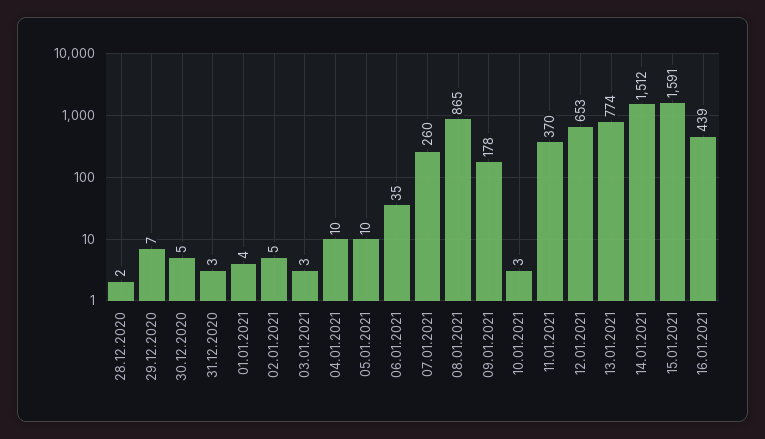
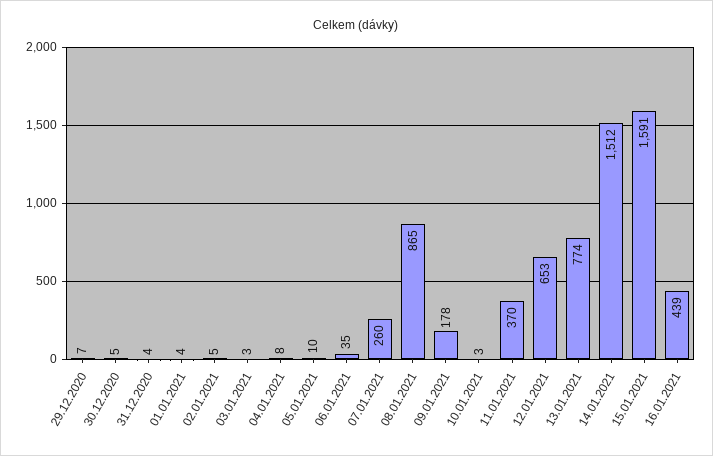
  {
-   "28.12.2020": 2,
    "29.12.2020": 7,
    "30.12.2020": 5,
-   "31.12.2020": 3,
+   "31.12.2020": 4,
    "01.01.2021": 4,
    "02.01.2021": 5,
    "03.01.2021": 3,
-   "04.01.2021": 10,
+   "04.01.2021": 8,
    "05.01.2021": 10,
    "06.01.2021": 35,
    "07.01.2021": 260,
    "08.01.2021": 865,
    "09.01.2021": 178,
    "10.01.2021": 3,
    "11.01.2021": 370,
    "12.01.2021": 653,
    "13.01.2021": 774,
    "14.01.2021": 1512,
    "15.01.2021": 1591,
    "16.01.2021": 439
  }

